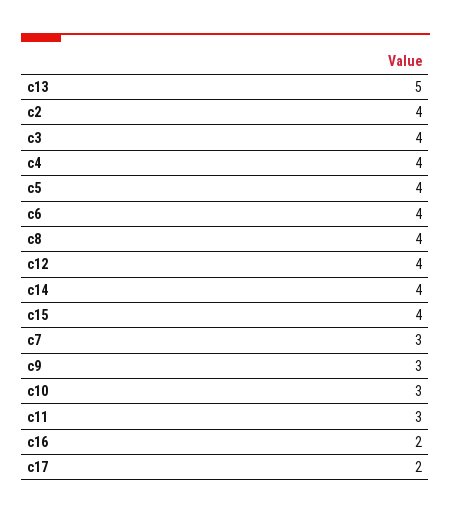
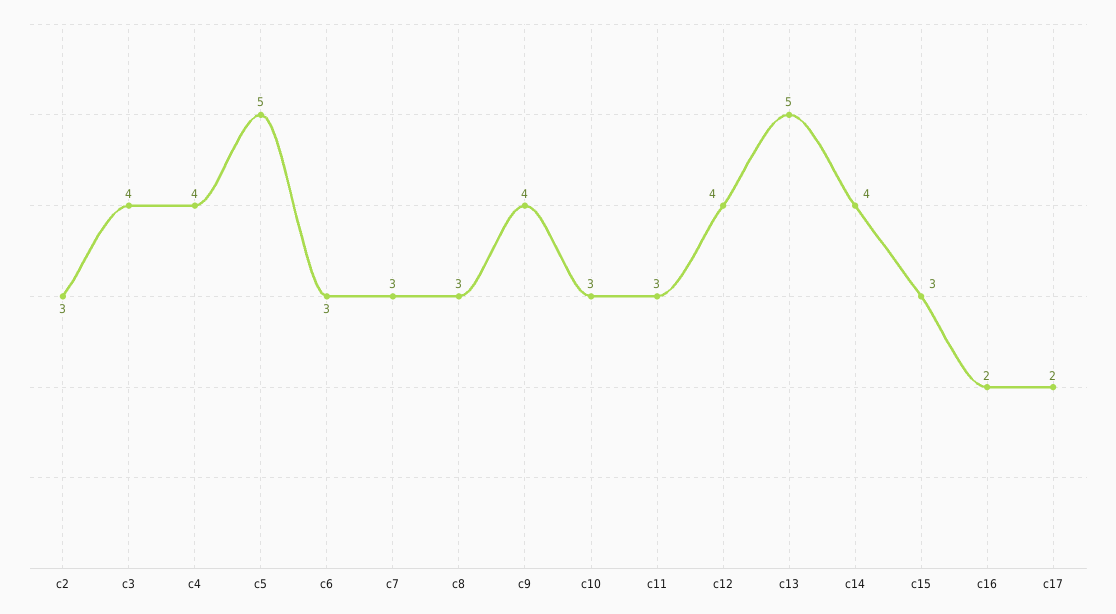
  {
    "c13": 5,
-   "c2": 4,
+   "c2": 3,
    "c3": 4,
    "c4": 4,
-   "c5": 4,
+   "c5": 5,
-   "c6": 4,
+   "c6": 3,
-   "c8": 4,
+   "c8": 3,
    "c12": 4,
    "c14": 4,
-   "c15": 4,
+   "c15": 3,
    "c7": 3,
-   "c9": 3,
+   "c9": 4,
    "c10": 3,
    "c11": 3,
    "c16": 2,
    "c17": 2
  }

